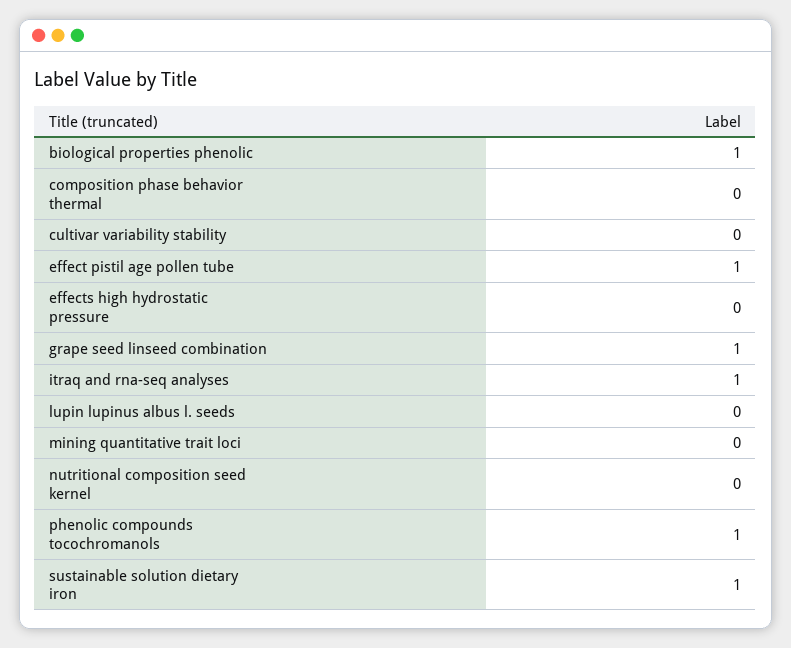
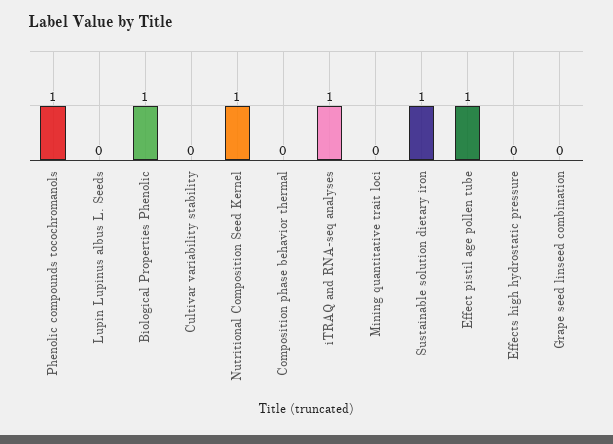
  {
    "biological properties phenolic": 1,
    "composition phase behavior thermal": 0,
    "cultivar variability stability": 0,
    "effect pistil age pollen tube": 1,
    "effects high hydrostatic pressure": 0,
-   "grape seed linseed combination": 1,
+   "grape seed linseed combination": 0,
    "itraq and rna-seq analyses": 1,
    "lupin lupinus albus l. seeds": 0,
    "mining quantitative trait loci": 0,
-   "nutritional composition seed kernel": 0,
+   "nutritional composition seed kernel": 1,
    "phenolic compounds tocochromanols": 1,
    "sustainable solution dietary iron": 1
  }

